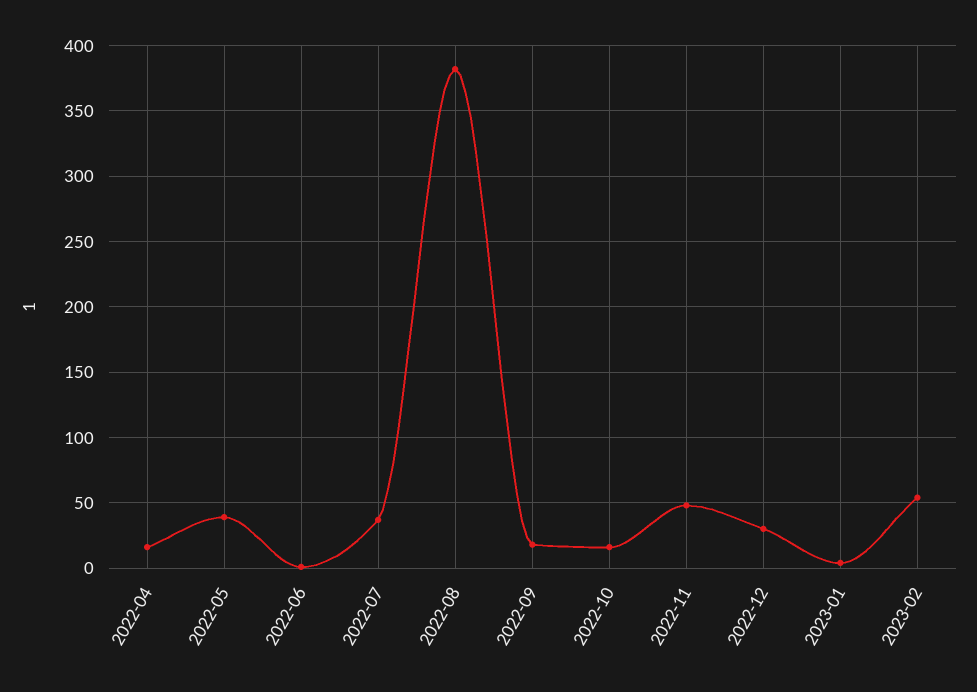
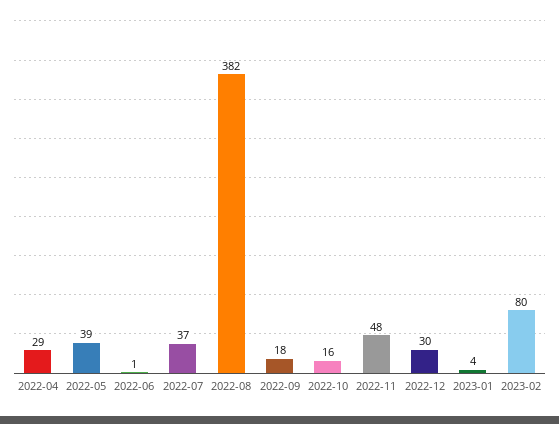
  {
-   "2022-04": 15,
+   "2022-04": 29,
    "2022-05": 39,
    "2022-06": 1,
    "2022-07": 37,
    "2022-08": 382,
    "2022-09": 18,
    "2022-10": 16,
    "2022-11": 48,
    "2022-12": 30,
    "2023-01": 4,
-   "2023-02": 55
+   "2023-02": 80
  }

